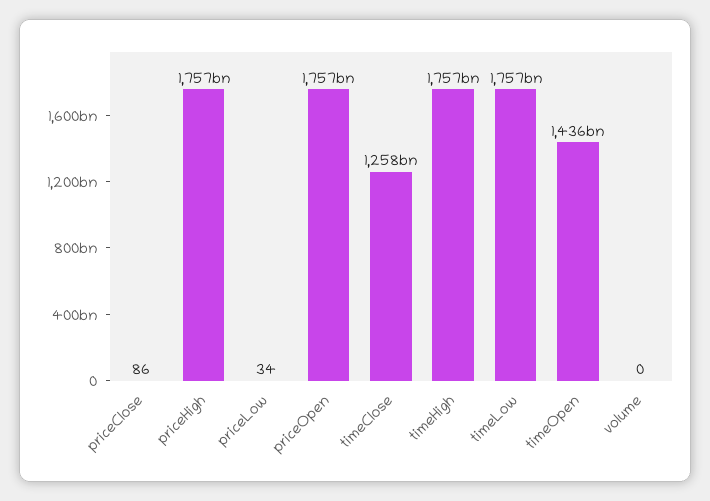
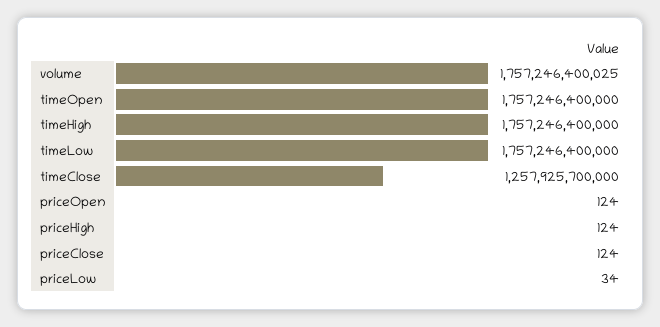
  {
-   "priceClose": 86,
+   "priceClose": 124,
-   "priceHigh": 1757000000000,
+   "priceHigh": 124,
    "priceLow": 34,
-   "priceOpen": 1757000000000,
+   "priceOpen": 124,
    "timeClose": 1257925700000,
    "timeHigh": 1757246400000,
    "timeLow": 1757246400000,
-   "timeOpen": 1436000000000,
+   "timeOpen": 1757246400000,
-   "volume": 0
+   "volume": 1757246400025
  }

